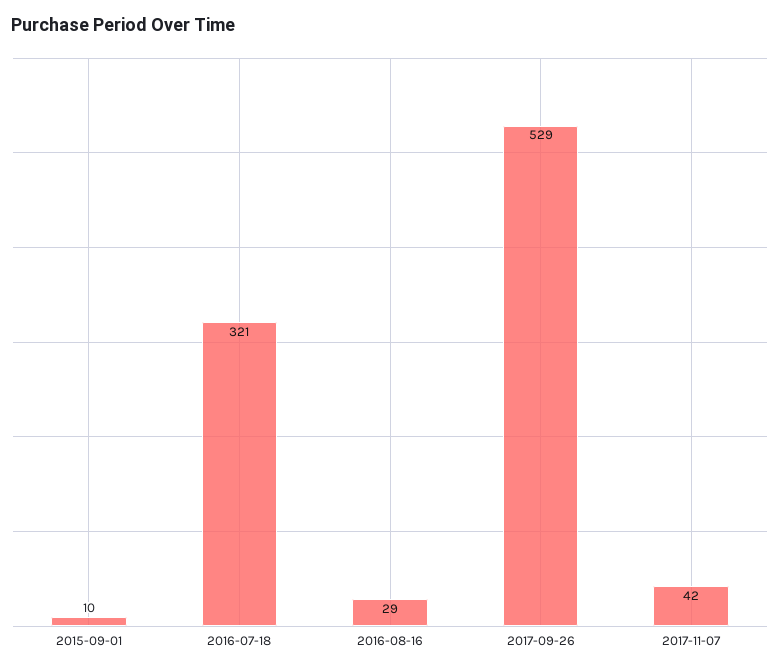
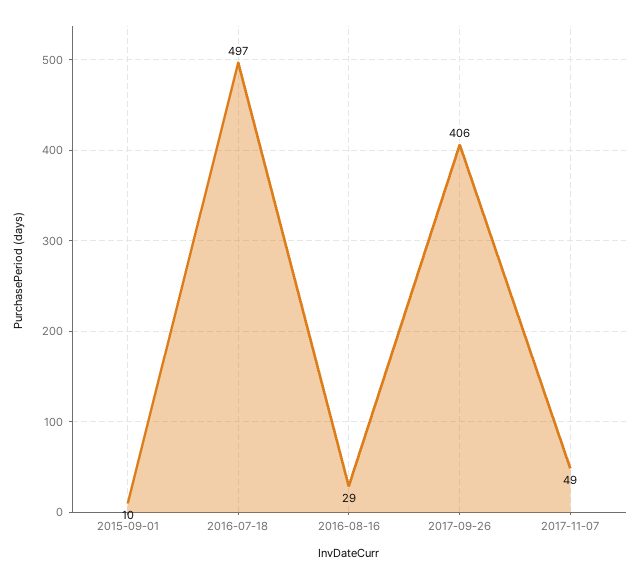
  {
    "2015-09-01": 10,
-   "2016-07-18": 321,
+   "2016-07-18": 497,
    "2016-08-16": 29,
-   "2017-09-26": 529,
+   "2017-09-26": 406,
-   "2017-11-07": 42
+   "2017-11-07": 49
  }

